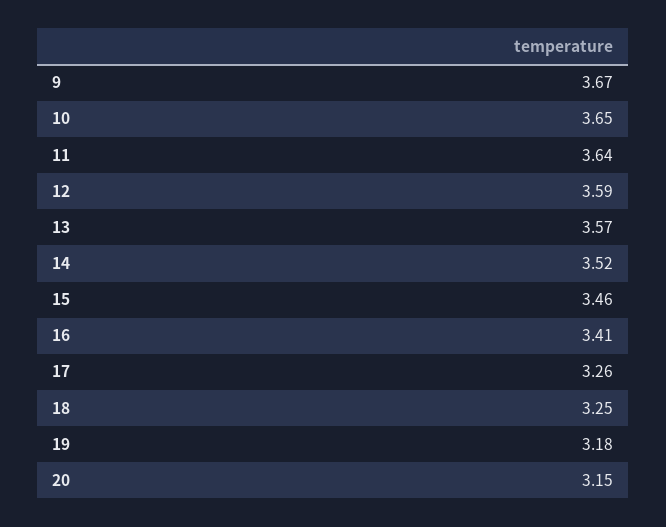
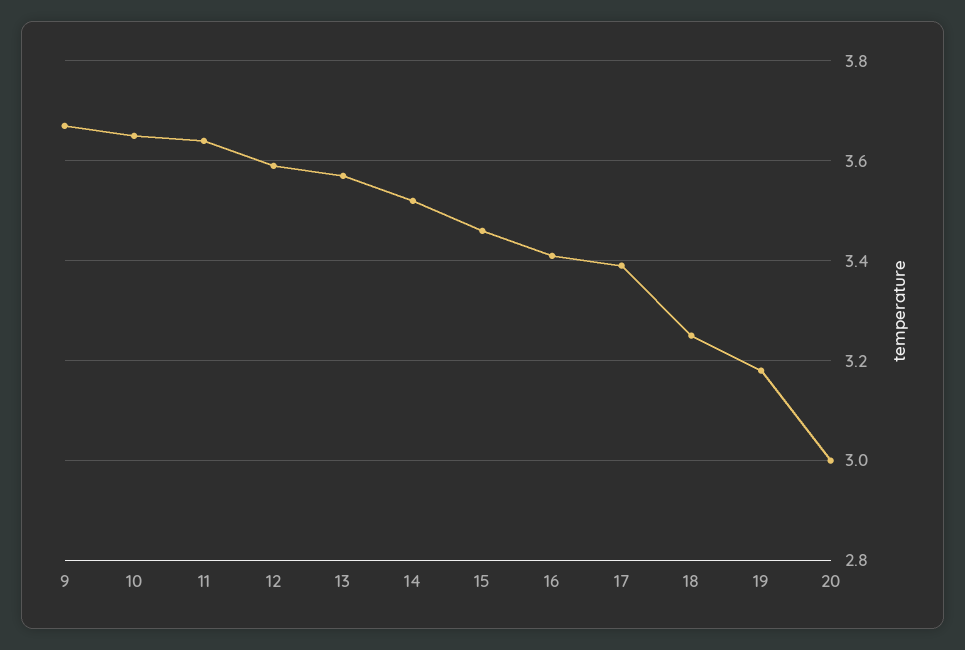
  {
    "9": 3.67,
    "10": 3.65,
    "11": 3.64,
    "12": 3.59,
    "13": 3.57,
    "14": 3.52,
    "15": 3.46,
    "16": 3.41,
-   "17": 3.26,
+   "17": 3.4,
    "18": 3.25,
    "19": 3.18,
-   "20": 3.15
+   "20": 3
  }

